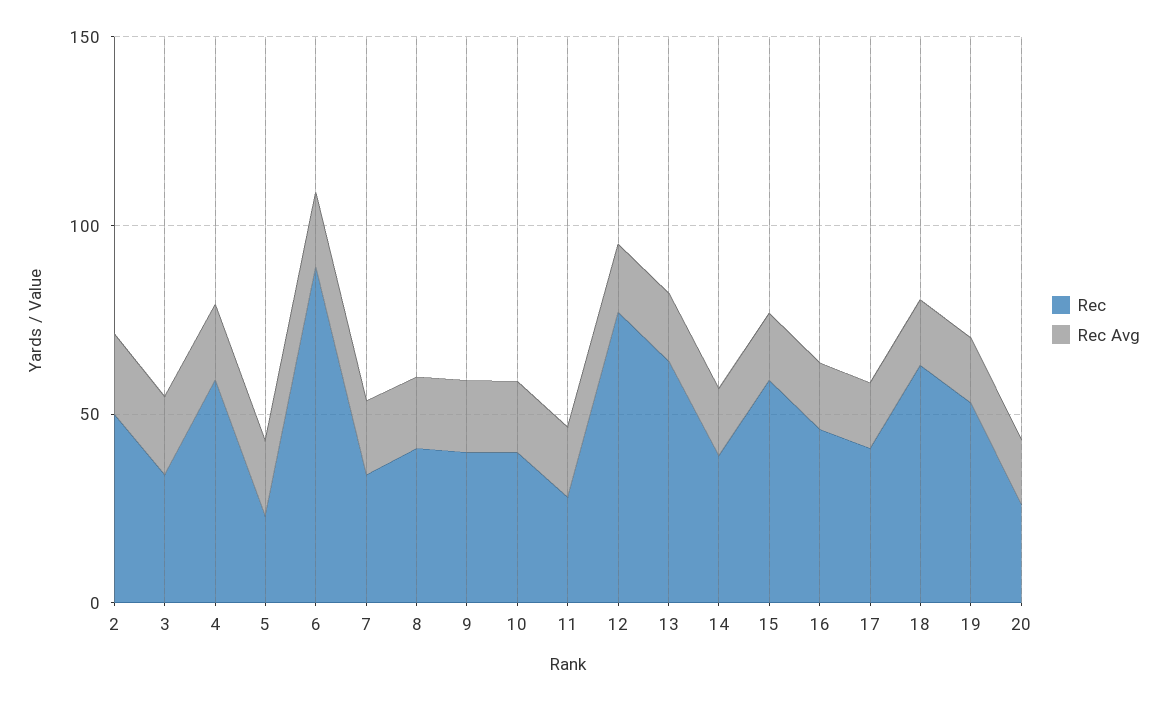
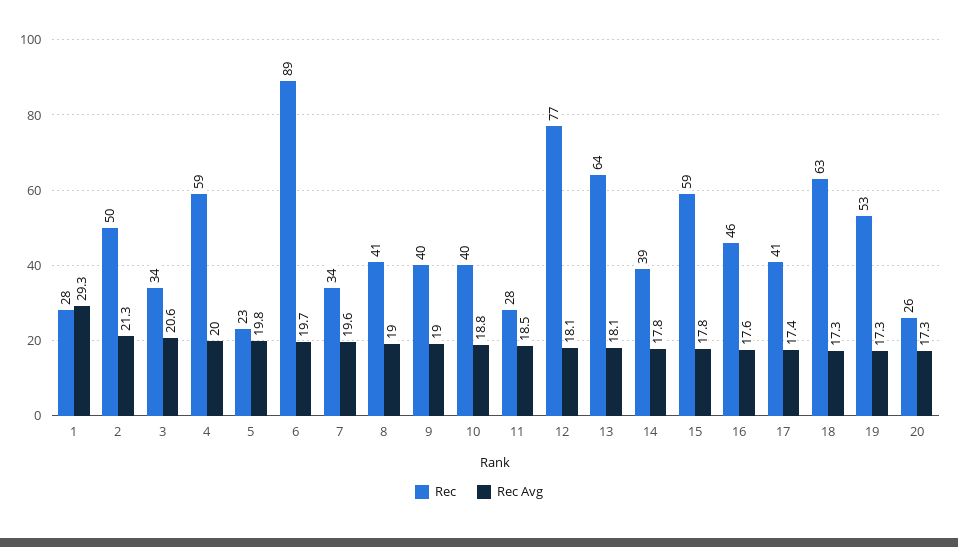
  {
    "Rec": {
      "2": 50,
      "3": 34,
      "4": 59,
      "5": 23,
      "6": 89,
      "7": 34,
      "8": 41,
      "9": 40,
      "10": 40,
      "11": 28,
      "12": 77,
      "13": 64,
      "14": 39,
      "15": 59,
      "16": 46,
      "17": 41,
      "18": 63,
      "19": 53,
-     "20": 26
+     "20": 26,
+     "1": 28
    },
    "Rec Avg": {
      "2": 21.3,
      "3": 20.6,
      "4": 20,
      "5": 19.8,
      "6": 19.7,
      "7": 19.6,
      "8": 19,
      "9": 19,
      "10": 18.8,
      "11": 18.5,
      "12": 18.1,
      "13": 18.1,
      "14": 17.8,
      "15": 17.8,
      "16": 17.6,
      "17": 17.4,
      "18": 17.3,
      "19": 17.3,
-     "20": 17.3
+     "20": 17.3,
+     "1": 29.3
    }
  }

